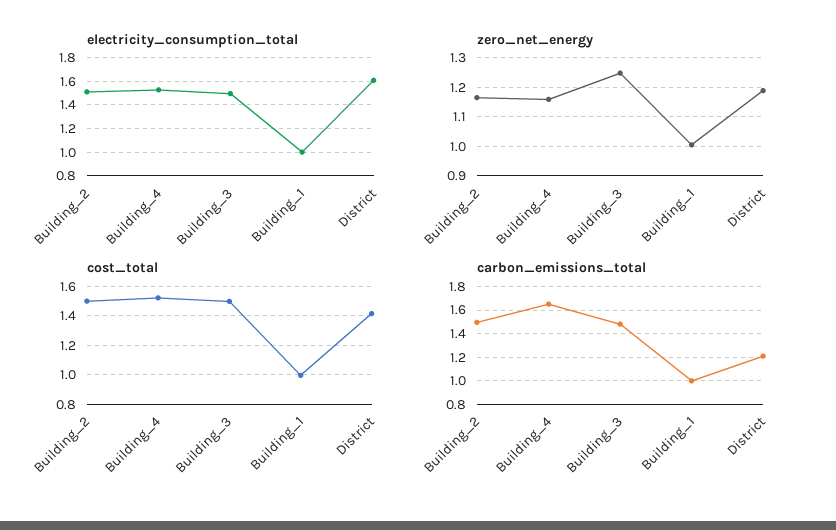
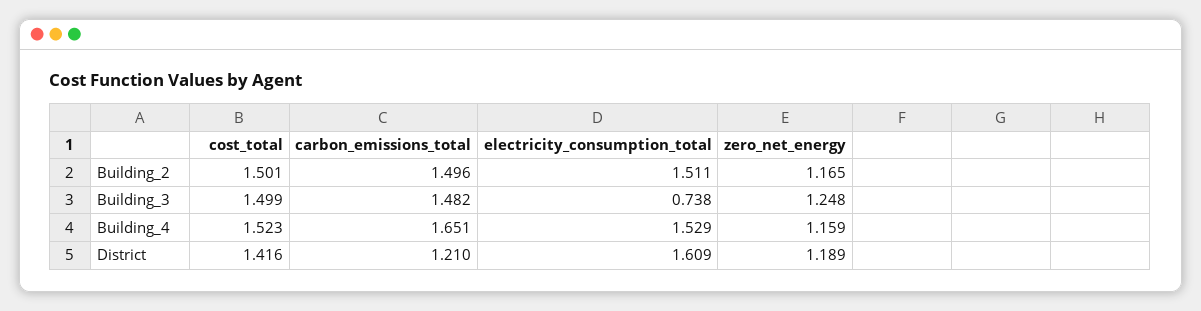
  {
    "electricity_consumption_total": {
      "Building_2": 1.511,
      "Building_4": 1.529,
-     "Building_3": 1.5,
+     "Building_3": 0.738,
-     "Building_1": 1,
      "District": 1.609
    },
    "zero_net_energy": {
      "Building_2": 1.165,
      "Building_4": 1.159,
      "Building_3": 1.248,
-     "Building_1": 1,
      "District": 1.189
    },
    "cost_total": {
      "Building_2": 1.501,
      "Building_4": 1.523,
      "Building_3": 1.499,
-     "Building_1": 1,
      "District": 1.416
    },
    "carbon_emissions_total": {
      "Building_2": 1.496,
      "Building_4": 1.651,
      "Building_3": 1.482,
-     "Building_1": 1,
      "District": 1.21
    }
  }

